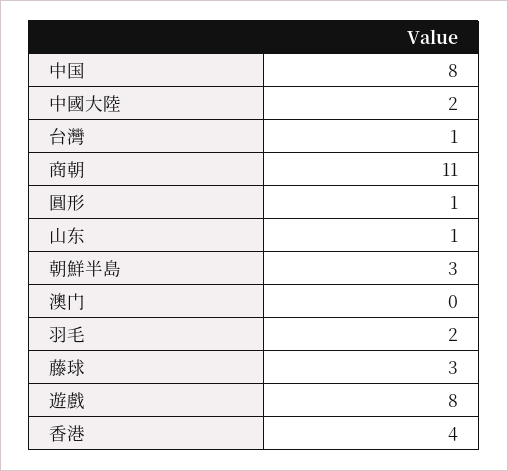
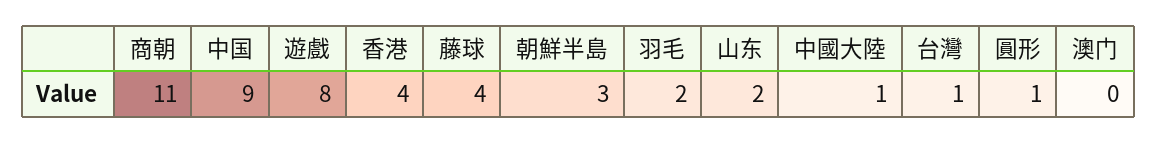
  {
-   "中国": 8,
+   "中国": 9,
-   "中國大陸": 2,
+   "中國大陸": 1,
    "台灣": 1,
    "商朝": 11,
    "圓形": 1,
-   "山东": 1,
+   "山东": 2,
    "朝鮮半島": 3,
    "澳门": 0,
    "羽毛": 2,
-   "藤球": 3,
+   "藤球": 4,
    "遊戲": 8,
    "香港": 4
  }

